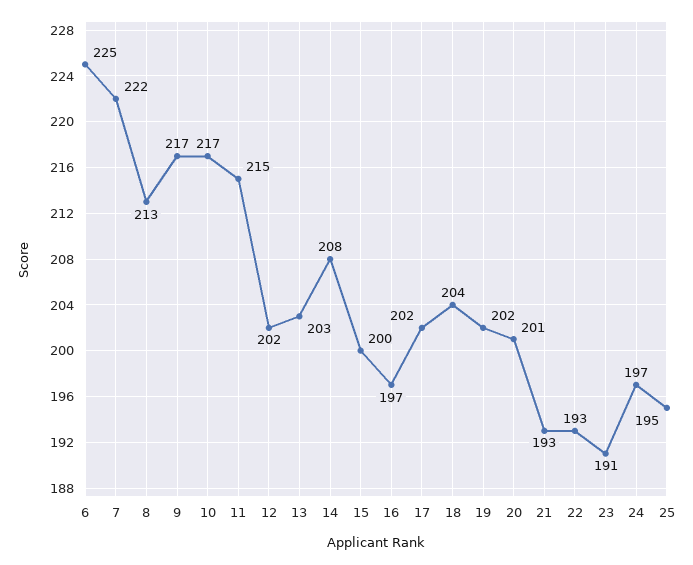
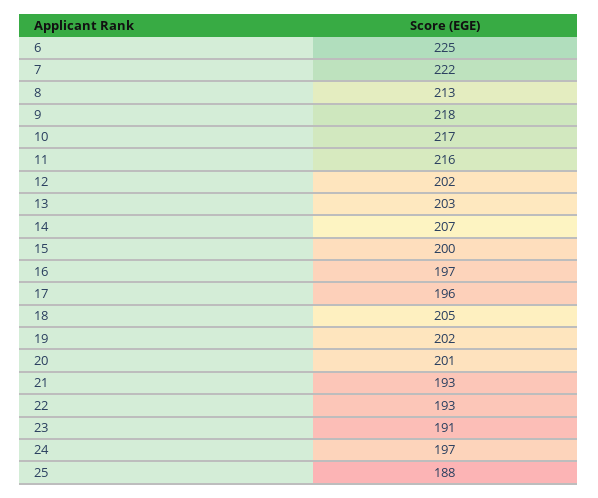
  {
    "6": 225,
    "7": 222,
    "8": 213,
-   "9": 217,
+   "9": 218,
    "10": 217,
-   "11": 215,
+   "11": 216,
    "12": 202,
    "13": 203,
-   "14": 208,
+   "14": 207,
    "15": 200,
    "16": 197,
-   "17": 202,
+   "17": 196,
-   "18": 204,
+   "18": 205,
    "19": 202,
    "20": 201,
    "21": 193,
    "22": 193,
    "23": 191,
    "24": 197,
-   "25": 195
+   "25": 188
  }

